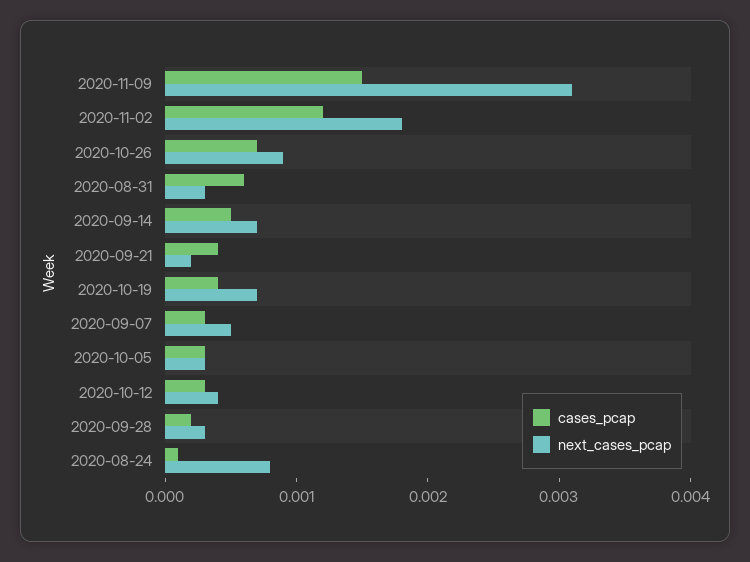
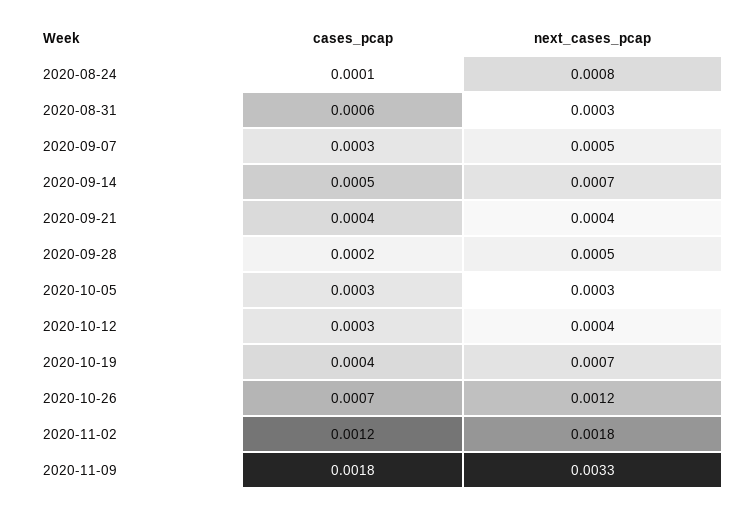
  {
    "cases_pcap": {
-     "2020-11-09": 0.0015,
+     "2020-11-09": 0.0018,
      "2020-11-02": 0.0012,
      "2020-10-26": 0.0007,
      "2020-08-31": 0.0006,
      "2020-09-14": 0.0005,
      "2020-09-21": 0.0004,
      "2020-10-19": 0.0004,
      "2020-09-07": 0.0003,
      "2020-10-05": 0.0003,
      "2020-10-12": 0.0003,
      "2020-09-28": 0.0002,
      "2020-08-24": 0.0001
    },
    "next_cases_pcap": {
-     "2020-11-09": 0.0031,
+     "2020-11-09": 0.0033,
      "2020-11-02": 0.0018,
-     "2020-10-26": 0.0009,
+     "2020-10-26": 0.0012,
      "2020-08-31": 0.0003,
      "2020-09-14": 0.0007,
-     "2020-09-21": 0.0002,
+     "2020-09-21": 0.0004,
      "2020-10-19": 0.0007,
      "2020-09-07": 0.0005,
      "2020-10-05": 0.0003,
      "2020-10-12": 0.0004,
-     "2020-09-28": 0.0003,
+     "2020-09-28": 0.0005,
      "2020-08-24": 0.0008
    }
  }

